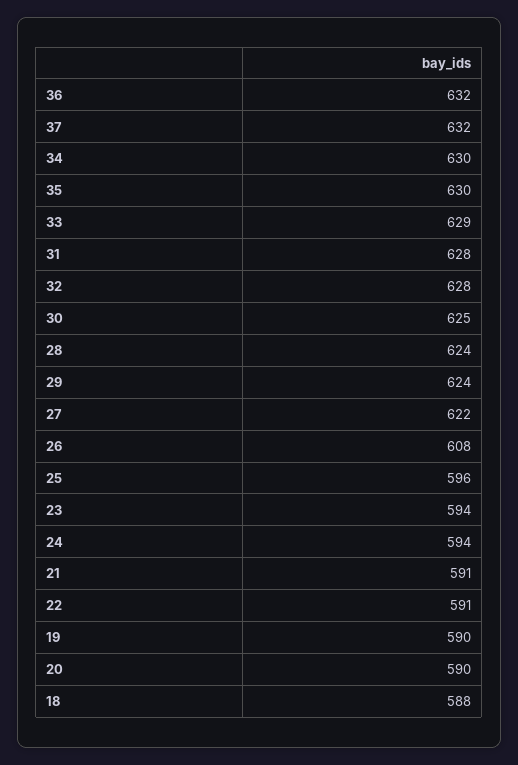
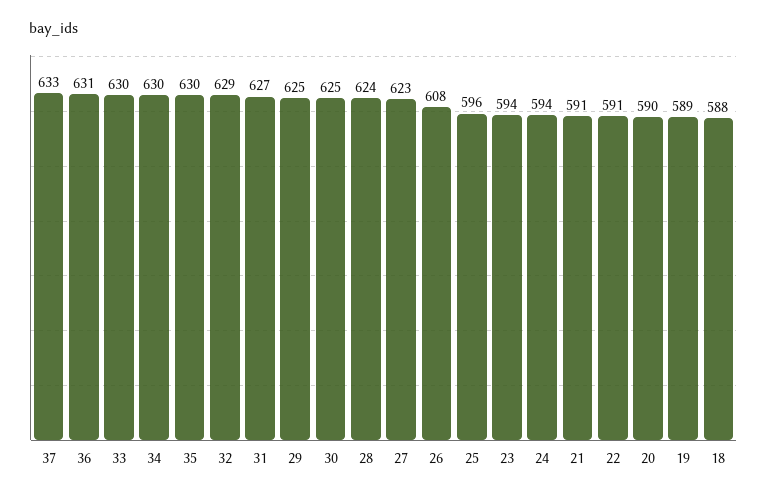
  {
-   "36": 632,
+   "36": 631,
-   "37": 632,
+   "37": 633,
    "34": 630,
    "35": 630,
-   "33": 629,
+   "33": 630,
-   "31": 628,
+   "31": 627,
-   "32": 628,
+   "32": 629,
    "30": 625,
    "28": 624,
-   "29": 624,
+   "29": 625,
-   "27": 622,
+   "27": 623,
    "26": 608,
    "25": 596,
    "23": 594,
    "24": 594,
    "21": 591,
    "22": 591,
-   "19": 590,
+   "19": 589,
    "20": 590,
    "18": 588
  }

